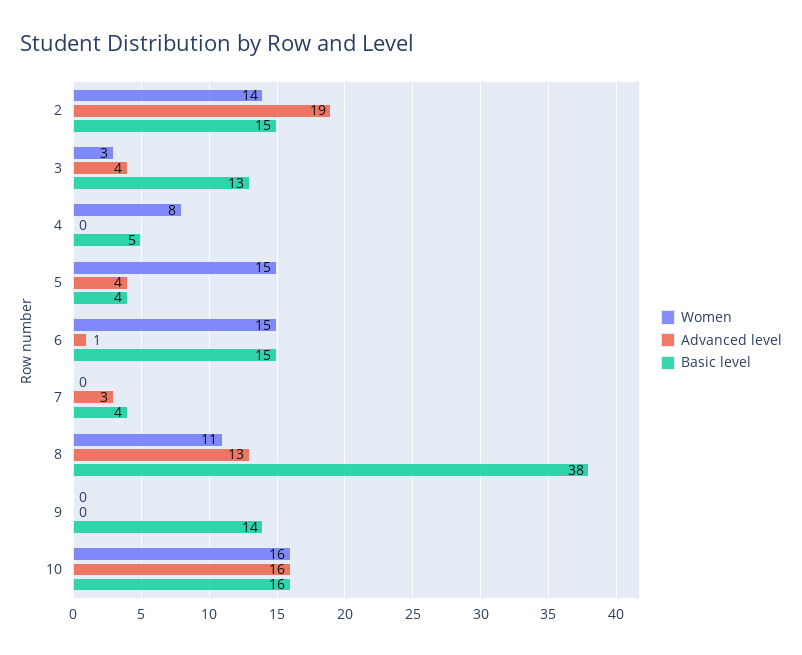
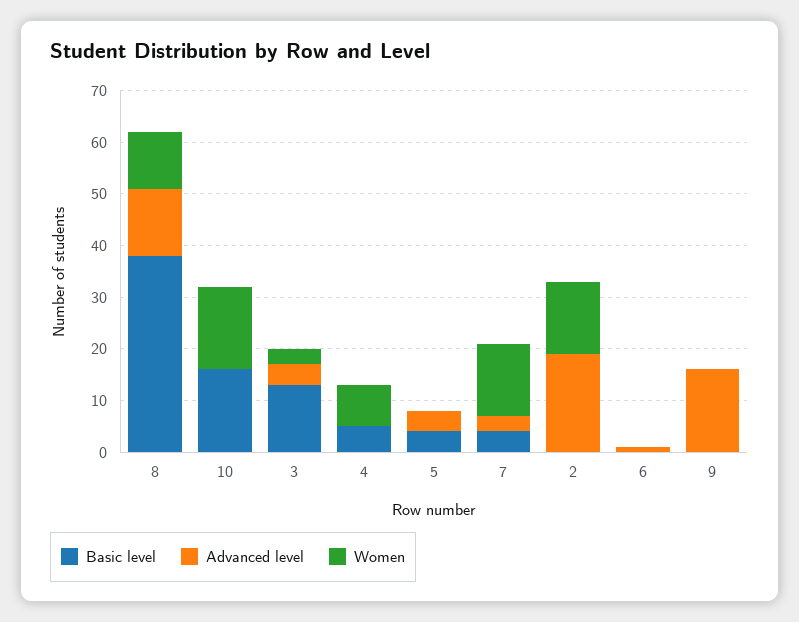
  {
    "Women": {
      "2": 14,
      "3": 3,
      "4": 8,
-     "5": 15,
+     "5": 0,
-     "6": 15,
+     "6": 0,
-     "7": 0,
+     "7": 15,
      "8": 11,
      "9": 0,
      "10": 16
    },
    "Advanced level": {
      "2": 19,
      "3": 4,
      "4": 0,
      "5": 4,
      "6": 1,
      "7": 3,
      "8": 13,
-     "9": 0,
+     "9": 15,
-     "10": 16
+     "10": 0
    },
    "Basic level": {
-     "2": 15,
+     "2": 0,
      "3": 13,
      "4": 5,
      "5": 4,
-     "6": 15,
+     "6": 0,
      "7": 4,
      "8": 38,
-     "9": 14,
+     "9": 0,
      "10": 16
    }
  }

